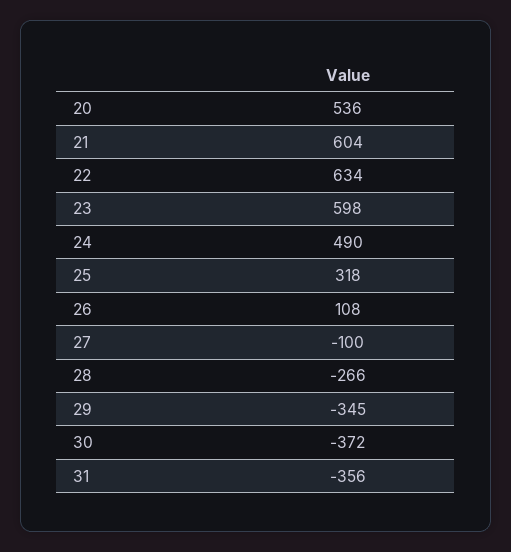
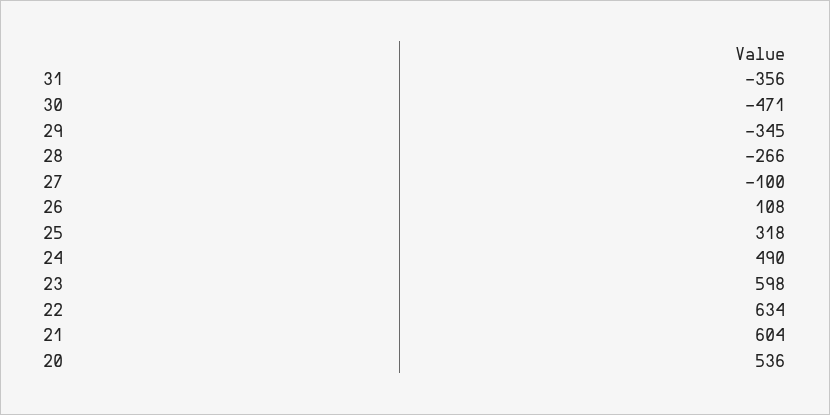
  {
    "20": 536,
    "21": 604,
    "22": 634,
    "23": 598,
    "24": 490,
    "25": 318,
    "26": 108,
    "27": -100,
    "28": -266,
    "29": -345,
-   "30": -372,
+   "30": -471,
    "31": -356
  }

